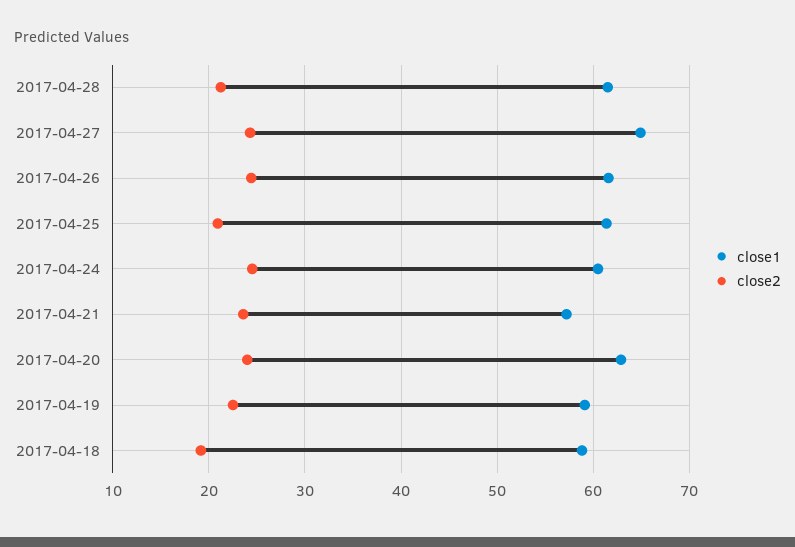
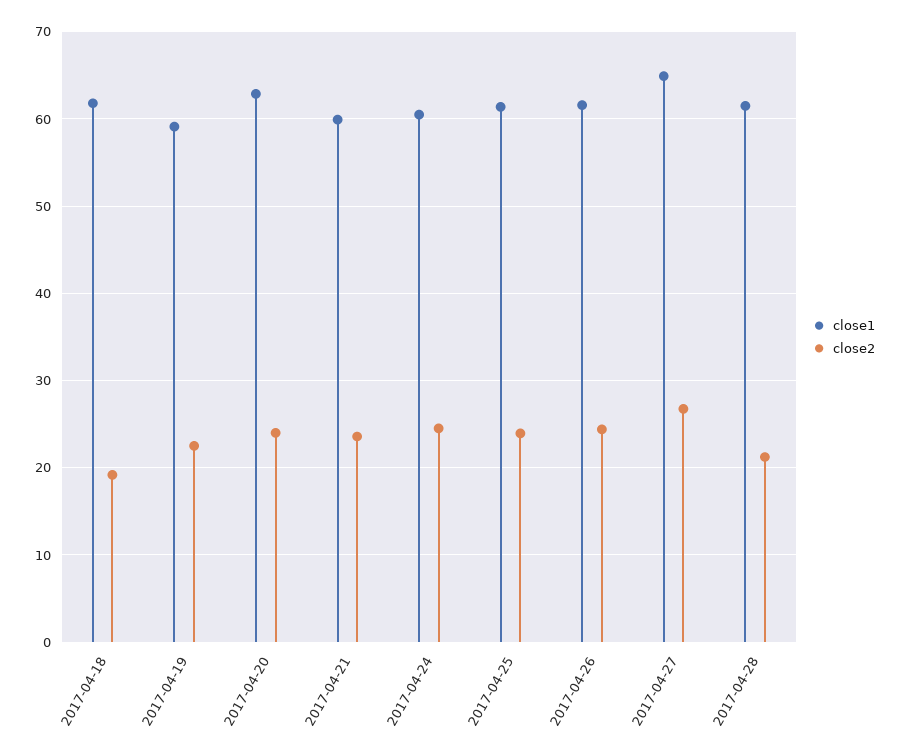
  {
    "close1": {
      "2017-04-28": 62,
      "2017-04-27": 65,
      "2017-04-26": 62,
      "2017-04-25": 61,
      "2017-04-24": 60,
-     "2017-04-21": 57,
+     "2017-04-21": 60,
      "2017-04-20": 63,
      "2017-04-19": 59,
-     "2017-04-18": 59
+     "2017-04-18": 62
    },
    "close2": {
      "2017-04-28": 21,
-     "2017-04-27": 24,
+     "2017-04-27": 27,
      "2017-04-26": 24,
-     "2017-04-25": 21,
+     "2017-04-25": 24,
      "2017-04-24": 25,
      "2017-04-21": 24,
      "2017-04-20": 24,
      "2017-04-19": 23,
      "2017-04-18": 19
    }
  }

